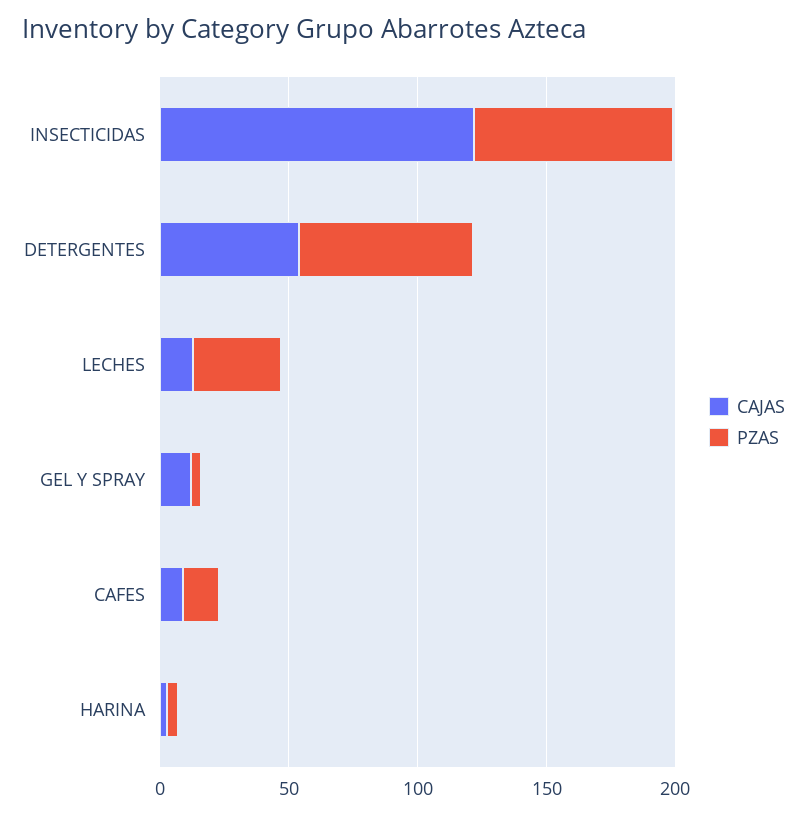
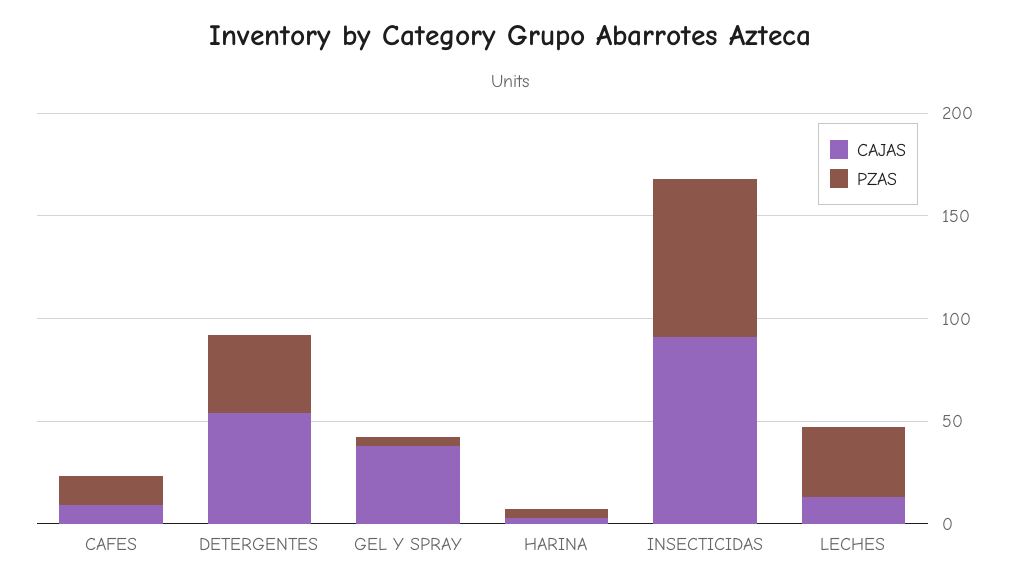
  {
    "CAJAS": {
-     "INSECTICIDAS": 120,
+     "INSECTICIDAS": 90,
      "DETERGENTES": 50,
      "LECHES": 10,
-     "GEL Y SPRAY": 10,
+     "GEL Y SPRAY": 40,
      "CAFES": 10,
      "HARINA": 0
    },
    "PZAS": {
      "INSECTICIDAS": 80,
-     "DETERGENTES": 70,
+     "DETERGENTES": 40,
      "LECHES": 30,
      "GEL Y SPRAY": 0,
      "CAFES": 10,
      "HARINA": 0
    }
  }

